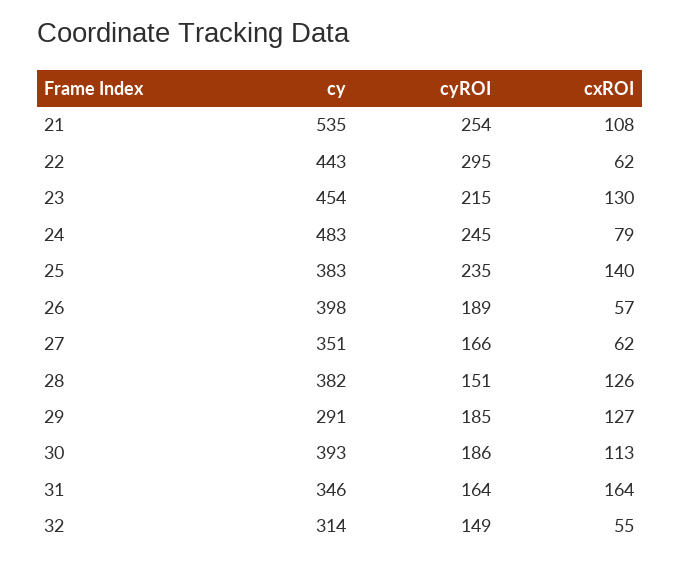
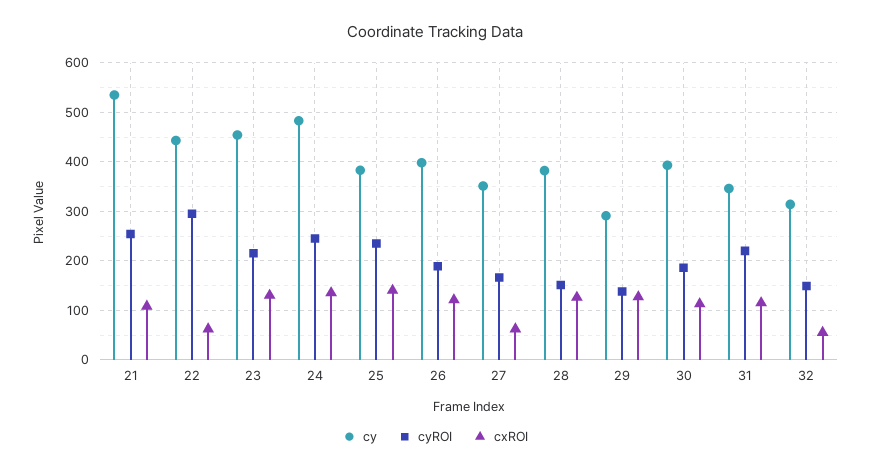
  {
    "cy": {
      "21": 535,
      "22": 443,
      "23": 454,
      "24": 483,
      "25": 383,
      "26": 398,
      "27": 351,
      "28": 382,
      "29": 291,
      "30": 393,
      "31": 346,
      "32": 314
    },
    "cyROI": {
      "21": 254,
      "22": 295,
      "23": 215,
      "24": 245,
      "25": 235,
      "26": 189,
      "27": 166,
      "28": 151,
-     "29": 185,
+     "29": 140,
      "30": 186,
-     "31": 164,
+     "31": 220,
      "32": 149
    },
    "cxROI": {
      "21": 108,
      "22": 62,
      "23": 130,
-     "24": 79,
+     "24": 140,
      "25": 140,
-     "26": 57,
+     "26": 120,
      "27": 62,
      "28": 126,
      "29": 127,
      "30": 113,
-     "31": 164,
+     "31": 120,
      "32": 55
    }
  }

